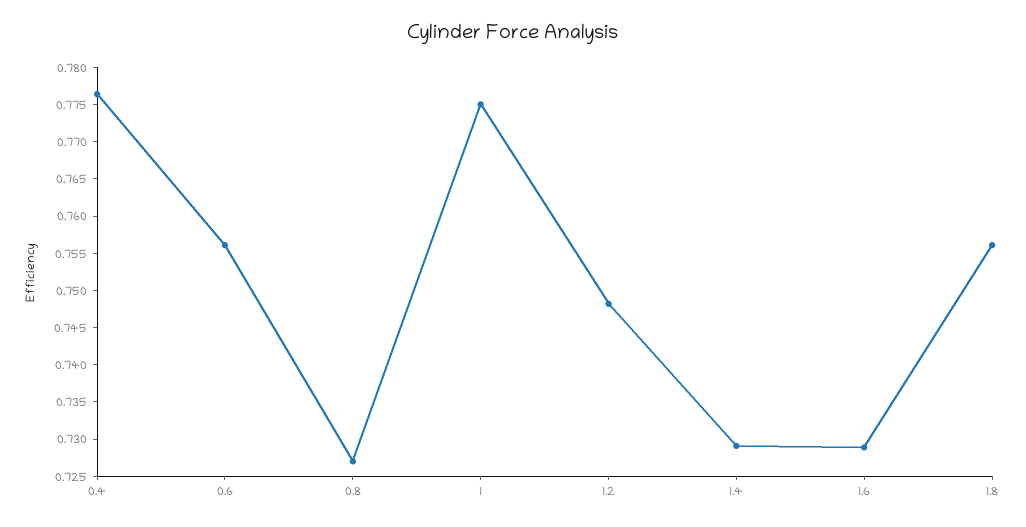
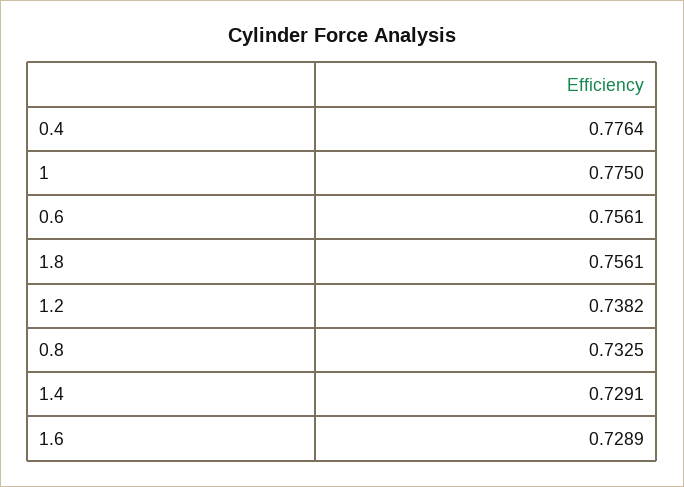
  {
    "0.4": 0.7764,
    "0.6": 0.7561,
-   "0.8": 0.7275,
+   "0.8": 0.7325,
    "1": 0.775,
-   "1.2": 0.7475,
+   "1.2": 0.7382,
    "1.4": 0.7291,
    "1.6": 0.7289,
    "1.8": 0.7561
  }

